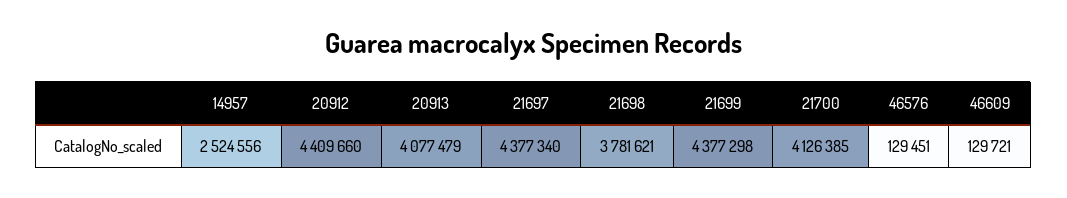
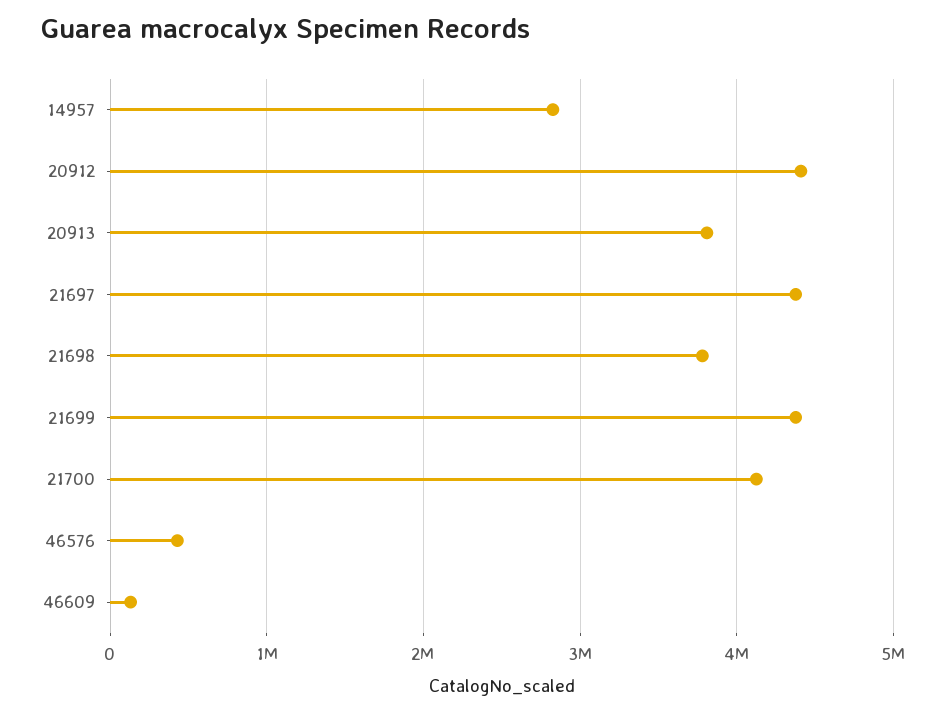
  {
-   "14957": 2524556,
+   "14957": 2800000,
    "20912": 4409660,
-   "20913": 4077479,
+   "20913": 3800000,
    "21697": 4377340,
    "21698": 3781621,
    "21699": 4377298,
    "21700": 4126385,
-   "46576": 129451,
+   "46576": 400000,
    "46609": 129721
  }

